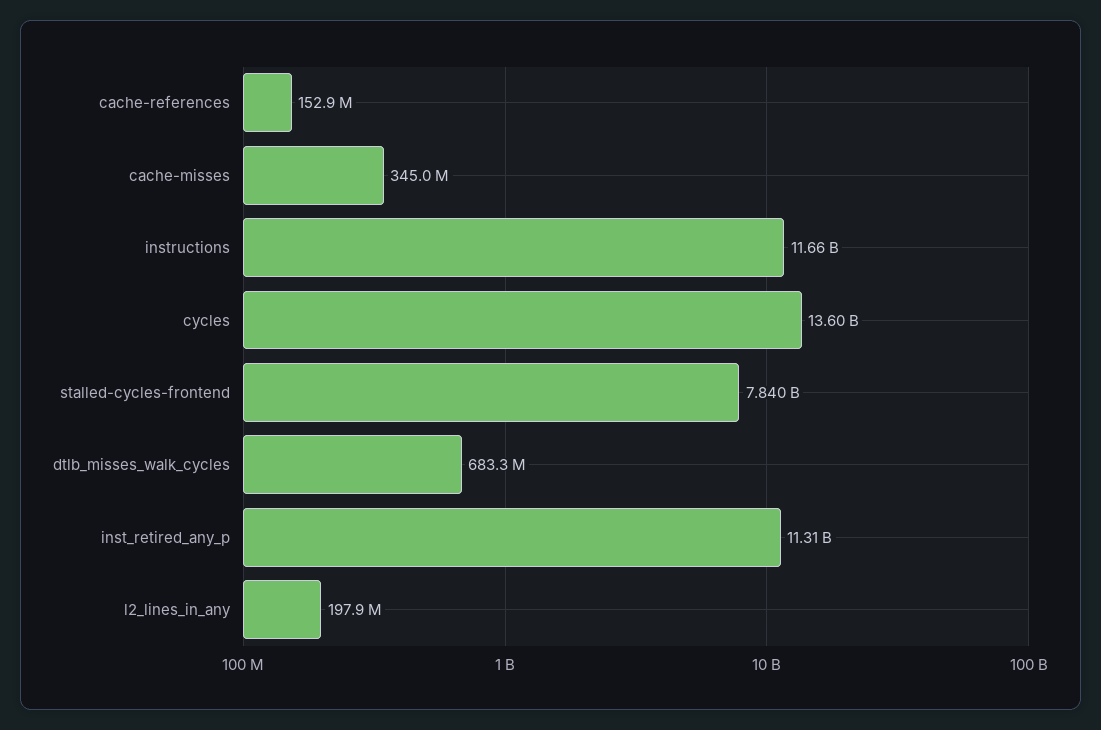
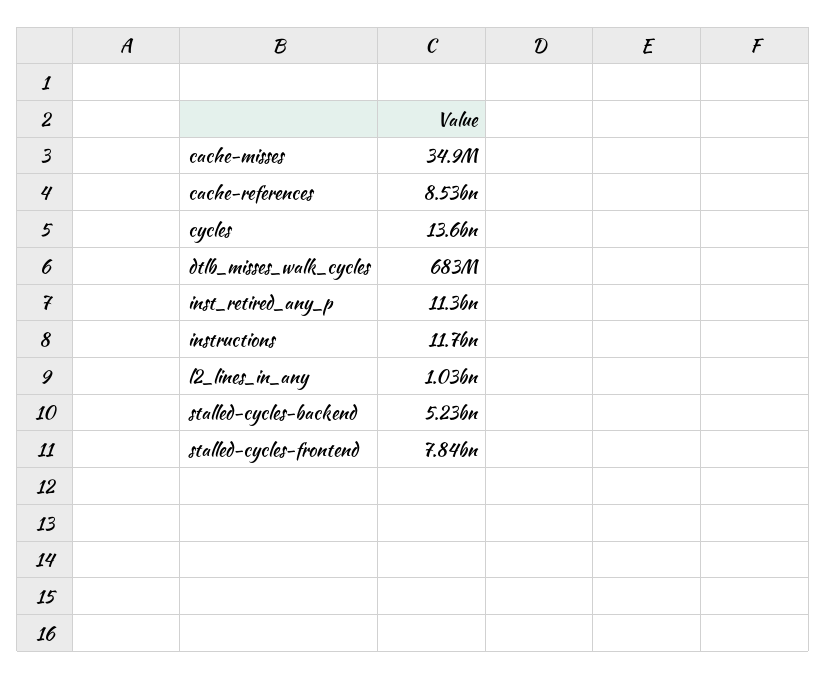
  {
-   "cache-references": 152900000,
+   "cache-references": 8530000000,
-   "cache-misses": 345000000,
+   "cache-misses": 34900000,
    "instructions": 11660000000,
    "cycles": 13600000000,
    "stalled-cycles-frontend": 7840000000,
    "dtlb_misses_walk_cycles": 683300000,
    "inst_retired_any_p": 11310000000,
-   "l2_lines_in_any": 197900000
+   "l2_lines_in_any": 1030000000,
+   "stalled-cycles-backend": 5230000000
  }

